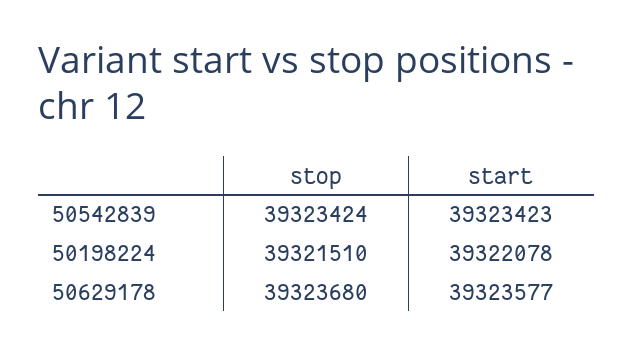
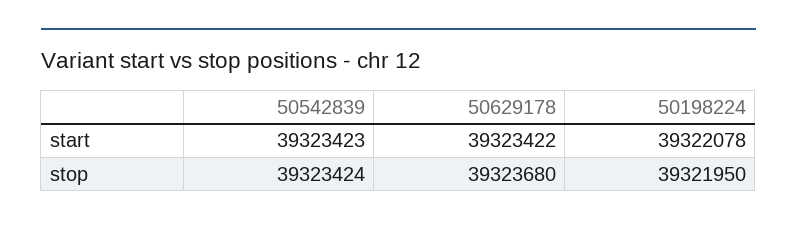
  {
    "stop": {
      "50542839": 39323424,
-     "50198224": 39321510,
+     "50198224": 39321950,
      "50629178": 39323680
    },
    "start": {
      "50542839": 39323423,
      "50198224": 39322078,
-     "50629178": 39323577
+     "50629178": 39323422
    }
  }

